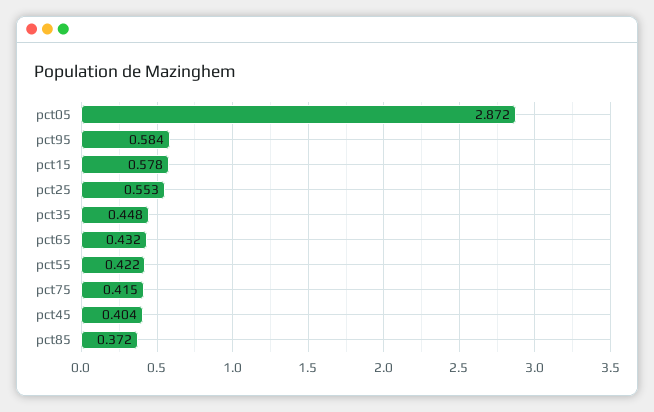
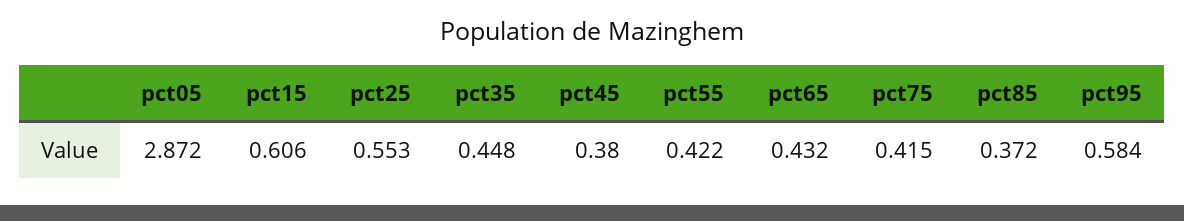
  {
    "pct05": 2.872,
    "pct95": 0.584,
-   "pct15": 0.578,
+   "pct15": 0.606,
    "pct25": 0.553,
    "pct35": 0.448,
    "pct65": 0.432,
    "pct55": 0.422,
    "pct75": 0.415,
-   "pct45": 0.404,
+   "pct45": 0.38,
    "pct85": 0.372
  }

